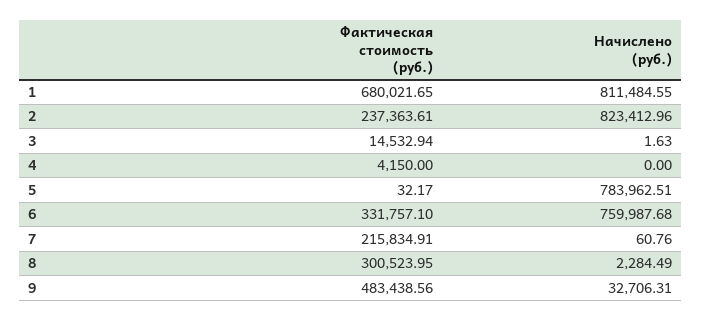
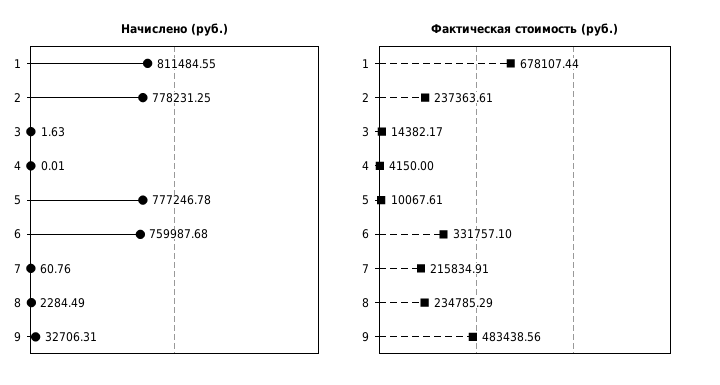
  {
    "Фактическая стоимость (руб.)": {
-     "1": 680021.65,
+     "1": 678107.44,
      "2": 237363.61,
-     "3": 14532.94,
+     "3": 14382.17,
      "4": 4150,
-     "5": 32.17,
+     "5": 10067.61,
      "6": 331757.1,
      "7": 215834.91,
-     "8": 300523.95,
+     "8": 234785.29,
      "9": 483438.56
    },
    "Начислено (руб.)": {
      "1": 811484.55,
-     "2": 823412.96,
+     "2": 778231.25,
      "3": 1.63,
-     "4": 0,
+     "4": 0.01,
-     "5": 783962.51,
+     "5": 777246.78,
      "6": 759987.68,
      "7": 60.76,
      "8": 2284.49,
      "9": 32706.31
    }
  }

